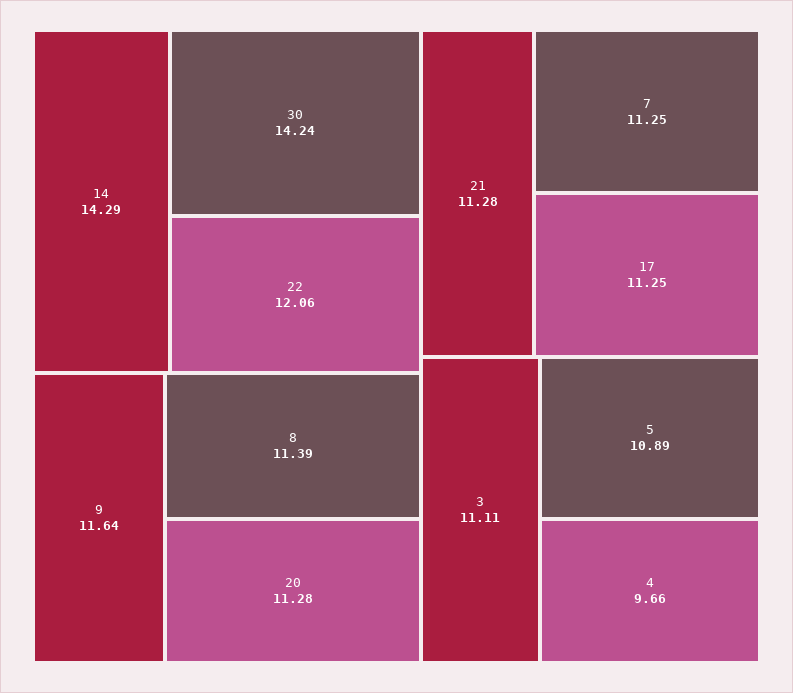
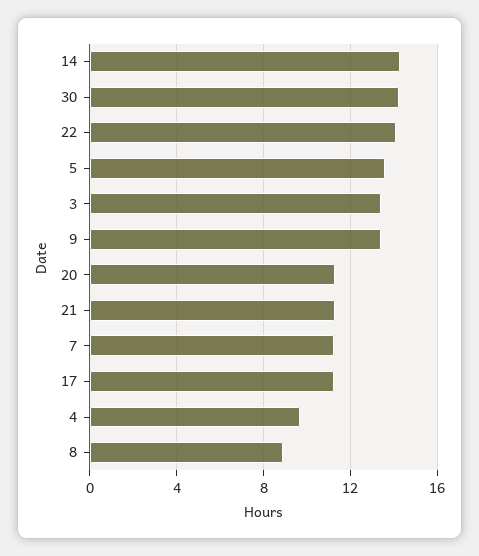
  {
    "14": 14.29,
    "30": 14.24,
-   "22": 12.06,
+   "22": 14,
-   "9": 11.64,
+   "9": 13.5,
-   "8": 11.39,
+   "8": 9,
    "20": 11.28,
    "21": 11.28,
    "7": 11.25,
    "17": 11.25,
-   "3": 11.11,
+   "3": 13.5,
-   "5": 10.89,
+   "5": 13.5,
    "4": 9.66
  }

